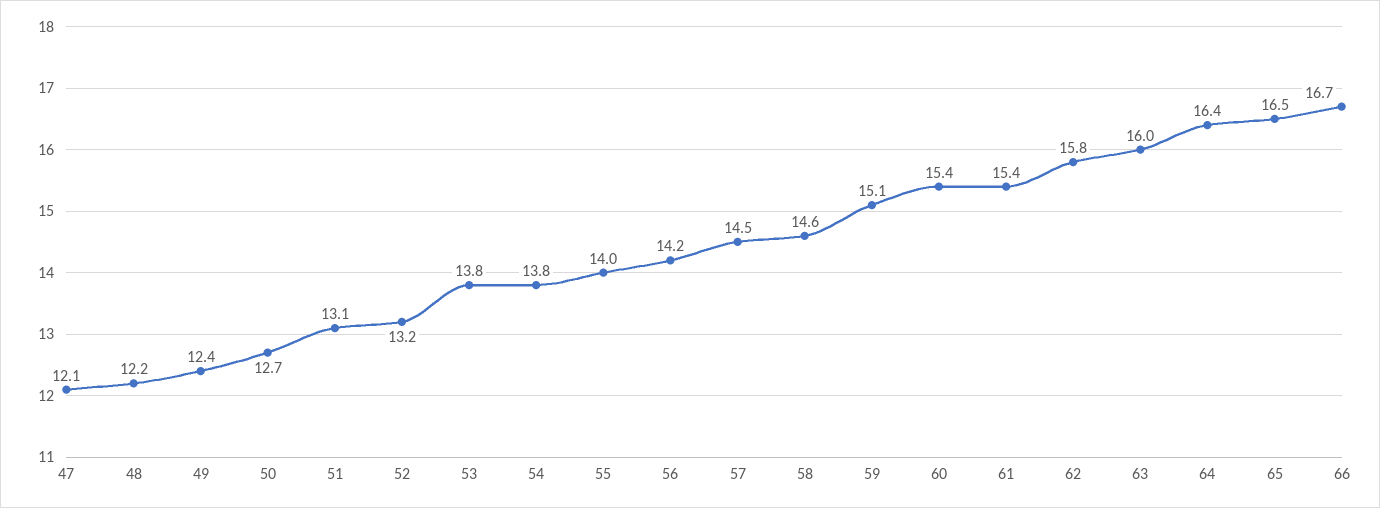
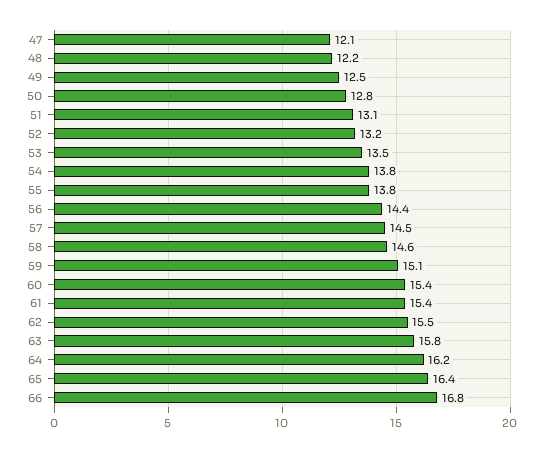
  {
    "47": 12.1,
    "48": 12.2,
-   "49": 12.4,
+   "49": 12.5,
-   "50": 12.7,
+   "50": 12.8,
    "51": 13.1,
    "52": 13.2,
-   "53": 13.8,
+   "53": 13.5,
    "54": 13.8,
-   "55": 14,
+   "55": 13.8,
-   "56": 14.2,
+   "56": 14.4,
    "57": 14.5,
    "58": 14.6,
    "59": 15.1,
    "60": 15.4,
    "61": 15.4,
-   "62": 15.8,
+   "62": 15.5,
-   "63": 16,
+   "63": 15.8,
-   "64": 16.4,
+   "64": 16.2,
-   "65": 16.5,
+   "65": 16.4,
-   "66": 16.7
+   "66": 16.8
  }

